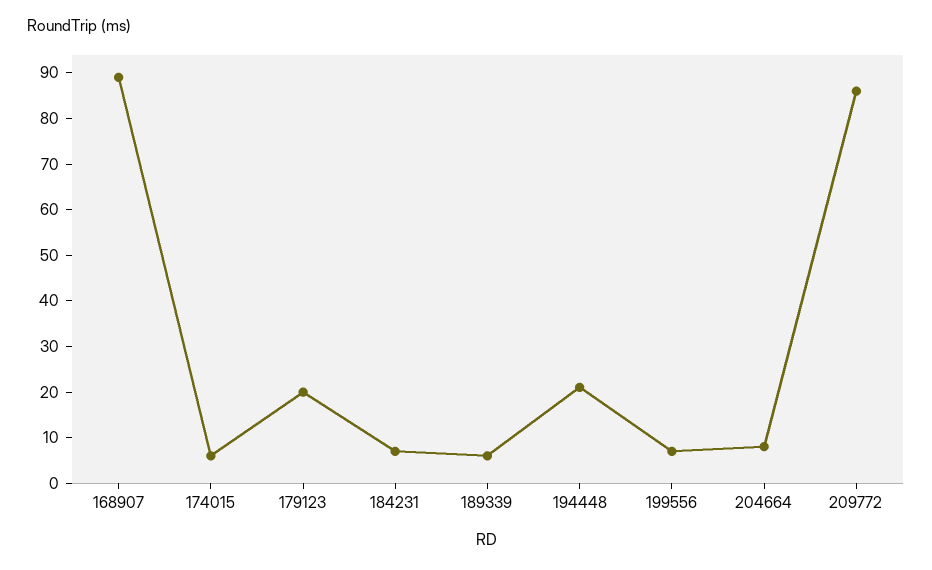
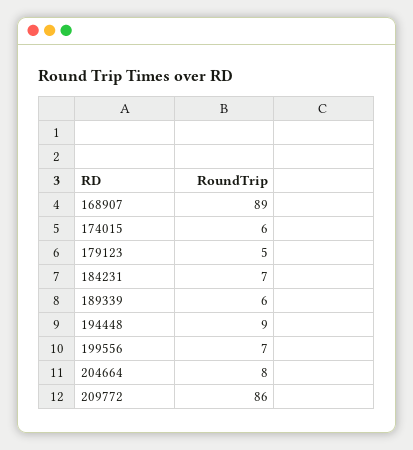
  {
    "168907": 89,
    "174015": 6,
-   "179123": 20,
+   "179123": 5,
    "184231": 7,
    "189339": 6,
-   "194448": 20,
+   "194448": 9,
    "199556": 7,
    "204664": 8,
    "209772": 86
  }

